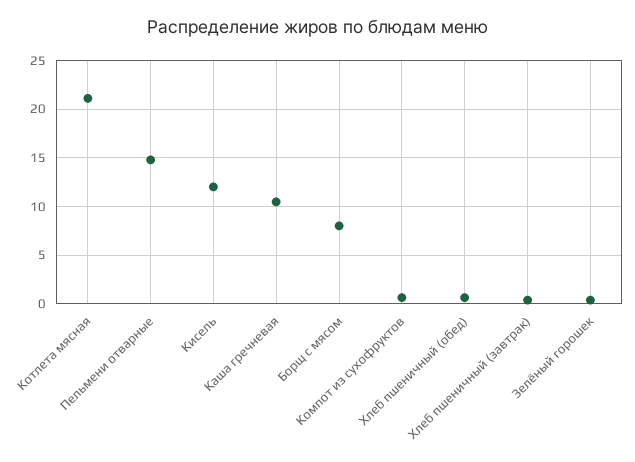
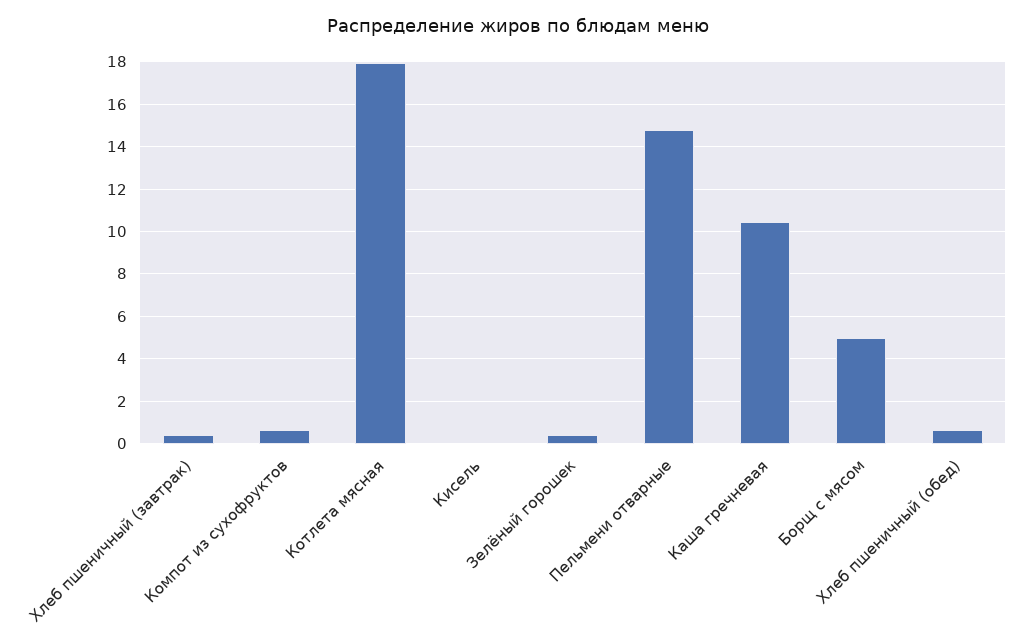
  {
-   "Котлета мясная": 21,
+   "Котлета мясная": 18,
    "Пельмени отварные": 15,
-   "Кисель": 12,
+   "Кисель": 0,
    "Каша гречневая": 10.5,
-   "Борщ с мясом": 8,
+   "Борщ с мясом": 5,
    "Компот из сухофруктов": 0.5,
    "Хлеб пшеничный (обед)": 0.5,
    "Хлеб пшеничный (завтрак)": 0.5,
    "Зелёный горошек": 0.5
  }

